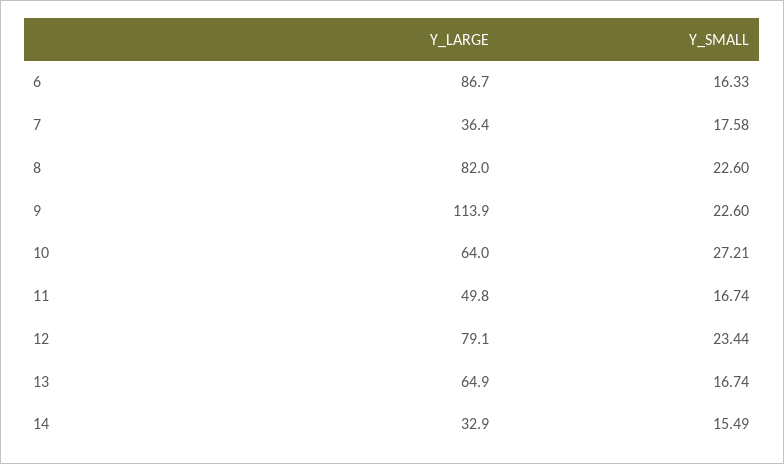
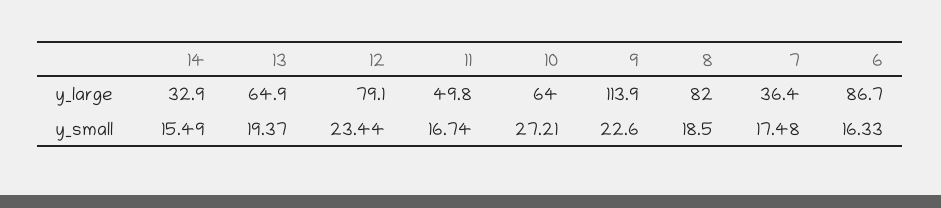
  {
    "Y_LARGE": {
      "6": 86.7,
      "7": 36.4,
      "8": 82,
      "9": 113.9,
      "10": 64,
      "11": 49.8,
      "12": 79.1,
      "13": 64.9,
      "14": 32.9
    },
    "Y_SMALL": {
      "6": 16.33,
-     "7": 17.58,
+     "7": 17.48,
-     "8": 22.6,
+     "8": 18.5,
      "9": 22.6,
      "10": 27.21,
      "11": 16.74,
      "12": 23.44,
-     "13": 16.74,
+     "13": 19.37,
      "14": 15.49
    }
  }

